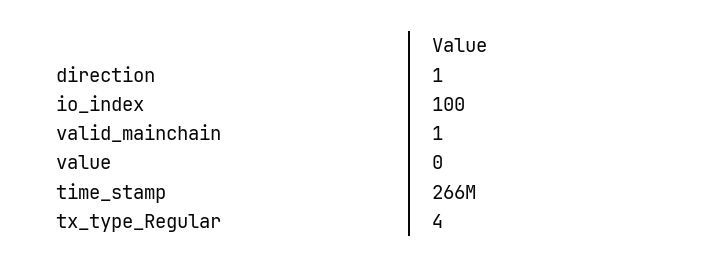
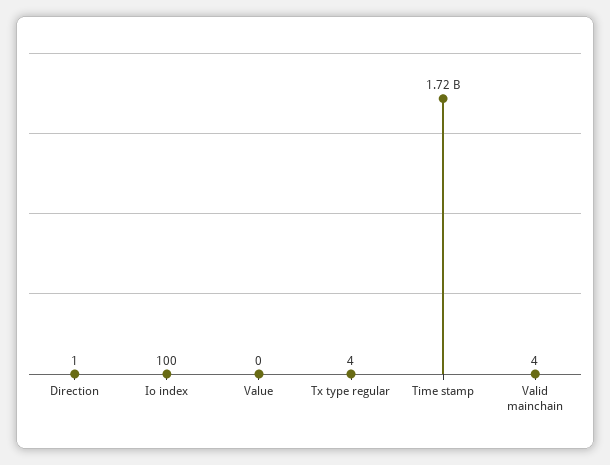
  {
    "direction": 1,
    "io_index": 100,
-   "valid_mainchain": 1,
+   "valid_mainchain": 4,
    "value": 0,
-   "time_stamp": 266000000,
+   "time_stamp": 1720000000,
    "tx_type_Regular": 4
  }

